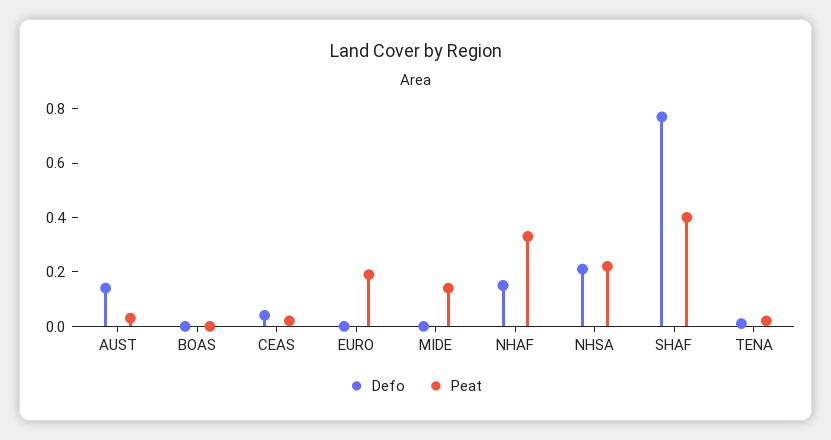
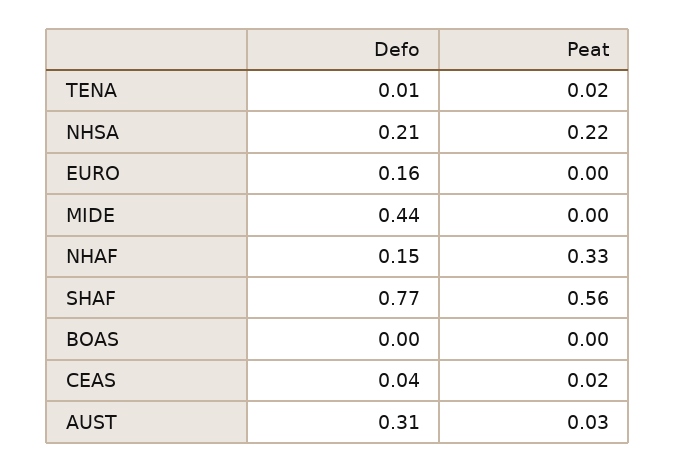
  {
    "Defo": {
-     "AUST": 0.15,
+     "AUST": 0.31,
      "BOAS": 0,
      "CEAS": 0.04,
-     "EURO": 0,
+     "EURO": 0.16,
-     "MIDE": 0,
+     "MIDE": 0.44,
      "NHAF": 0.15,
      "NHSA": 0.21,
      "SHAF": 0.77,
      "TENA": 0.01
    },
    "Peat": {
      "AUST": 0.03,
      "BOAS": 0,
      "CEAS": 0.02,
-     "EURO": 0.2,
+     "EURO": 0,
-     "MIDE": 0.15,
+     "MIDE": 0,
      "NHAF": 0.33,
      "NHSA": 0.22,
-     "SHAF": 0.4,
+     "SHAF": 0.56,
      "TENA": 0.02
    }
  }

